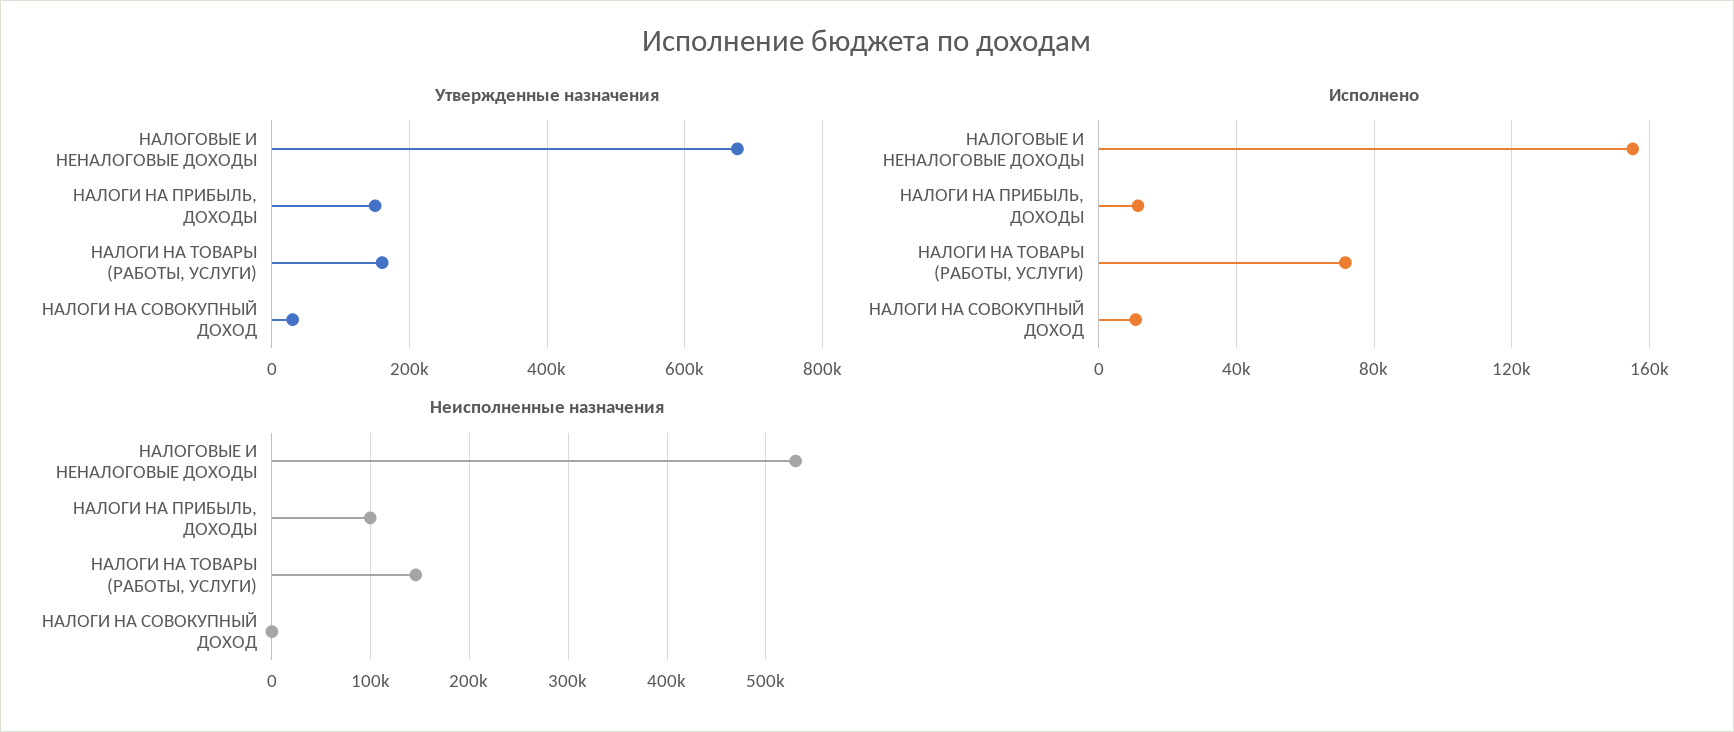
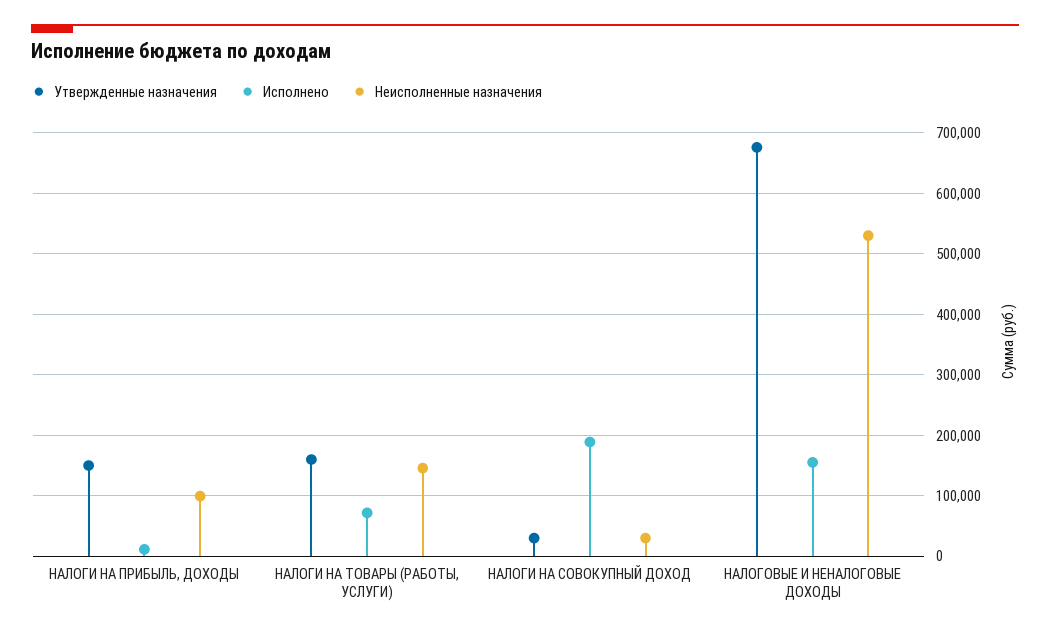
  {
    "Утвержденные назначения": {
      "НАЛОГОВЫЕ И НЕНАЛОГОВЫЕ ДОХОДЫ": 680000,
      "НАЛОГИ НА ПРИБЫЛЬ, ДОХОДЫ": 150000,
      "НАЛОГИ НА ТОВАРЫ (РАБОТЫ, УСЛУГИ)": 160000,
      "НАЛОГИ НА СОВОКУПНЫЙ ДОХОД": 30000
    },
    "Исполнено": {
      "НАЛОГОВЫЕ И НЕНАЛОГОВЫЕ ДОХОДЫ": 155000,
      "НАЛОГИ НА ПРИБЫЛЬ, ДОХОДЫ": 10000,
      "НАЛОГИ НА ТОВАРЫ (РАБОТЫ, УСЛУГИ)": 70000,
-     "НАЛОГИ НА СОВОКУПНЫЙ ДОХОД": 10000
+     "НАЛОГИ НА СОВОКУПНЫЙ ДОХОД": 190000
    },
    "Неисполненные назначения": {
      "НАЛОГОВЫЕ И НЕНАЛОГОВЫЕ ДОХОДЫ": 530000,
      "НАЛОГИ НА ПРИБЫЛЬ, ДОХОДЫ": 100000,
      "НАЛОГИ НА ТОВАРЫ (РАБОТЫ, УСЛУГИ)": 150000,
-     "НАЛОГИ НА СОВОКУПНЫЙ ДОХОД": 0
+     "НАЛОГИ НА СОВОКУПНЫЙ ДОХОД": 30000
    }
  }

